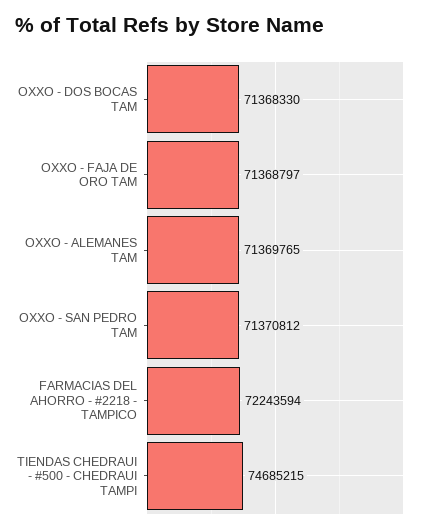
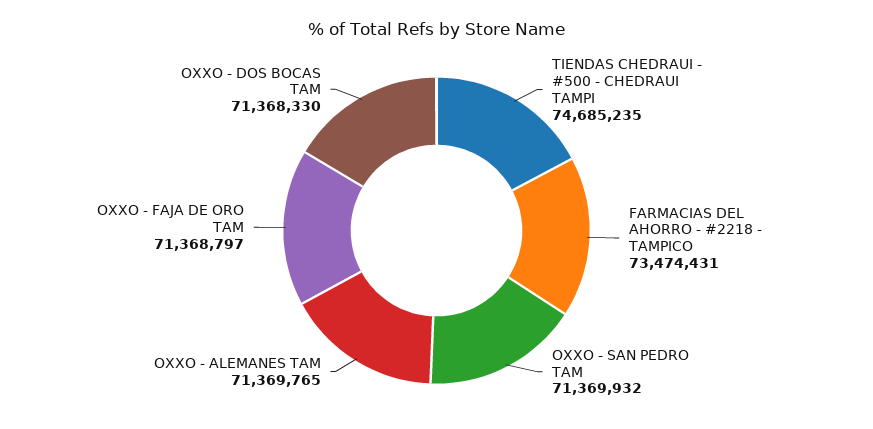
  {
    "OXXO - DOS BOCAS TAM": 71368330,
    "OXXO - FAJA DE ORO TAM": 71368797,
    "OXXO - ALEMANES TAM": 71369765,
-   "OXXO - SAN PEDRO TAM": 71370812,
+   "OXXO - SAN PEDRO TAM": 71369932,
-   "FARMACIAS DEL AHORRO - #2218 - TAMPICO": 72243594,
+   "FARMACIAS DEL AHORRO - #2218 - TAMPICO": 73474431,
-   "TIENDAS CHEDRAUI - #500 - CHEDRAUI TAMPI": 74685215
+   "TIENDAS CHEDRAUI - #500 - CHEDRAUI TAMPI": 74685235
  }

